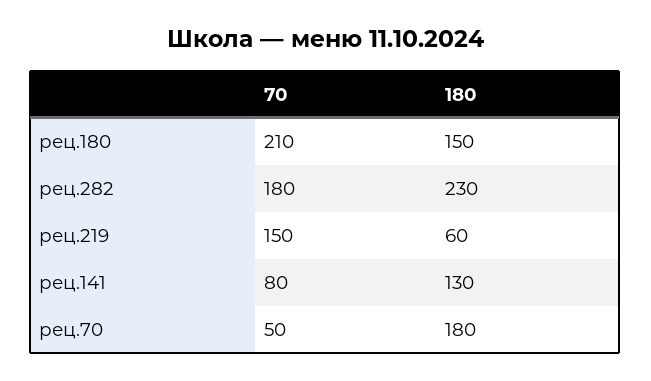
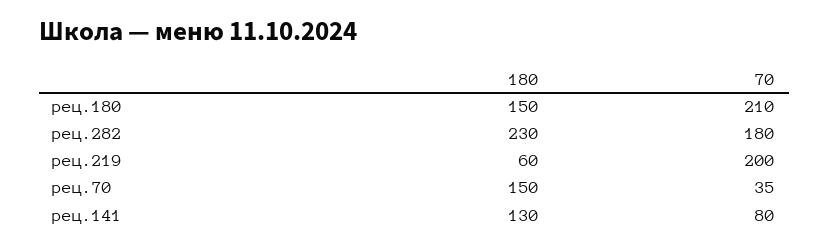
  {
    "70": {
      "рец.180": 210,
      "рец.282": 180,
-     "рец.219": 150,
+     "рец.219": 200,
      "рец.141": 80,
-     "рец.70": 50
+     "рец.70": 35
    },
    "180": {
      "рец.180": 150,
      "рец.282": 230,
      "рец.219": 60,
      "рец.141": 130,
-     "рец.70": 180
+     "рец.70": 150
    }
  }

